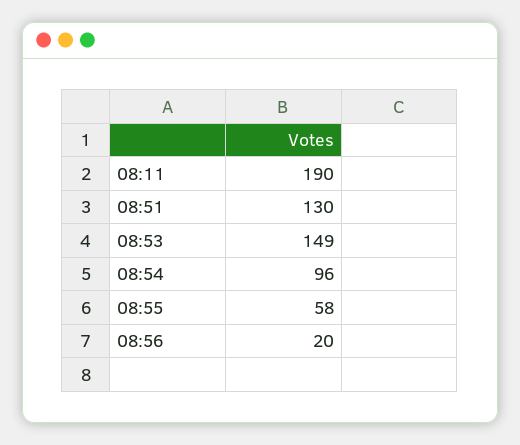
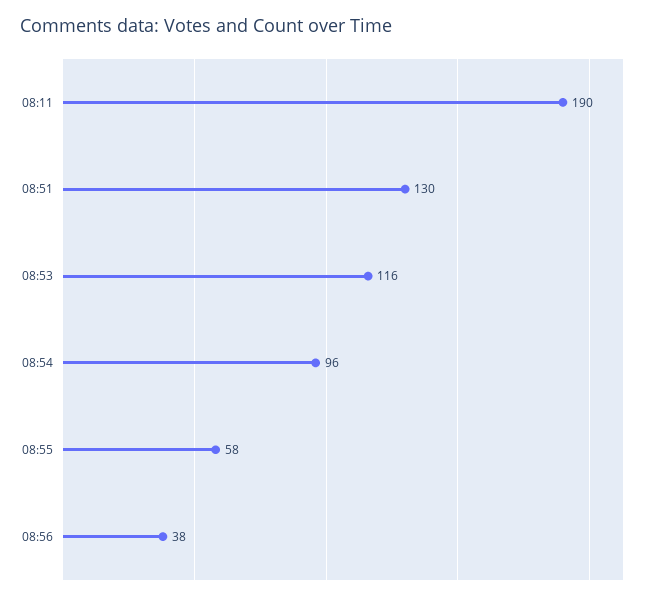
  {
    "08:11": 190,
    "08:51": 130,
-   "08:53": 149,
+   "08:53": 116,
    "08:54": 96,
    "08:55": 58,
-   "08:56": 20
+   "08:56": 38
  }

